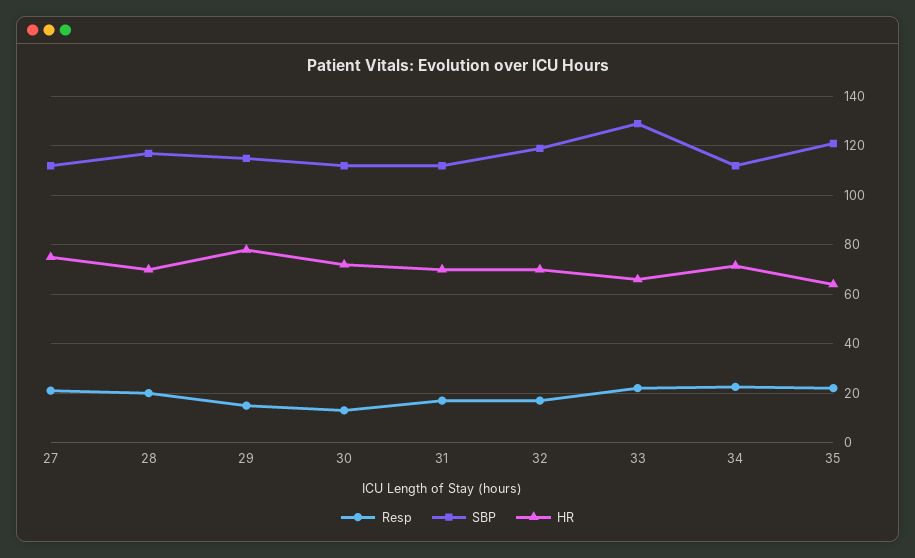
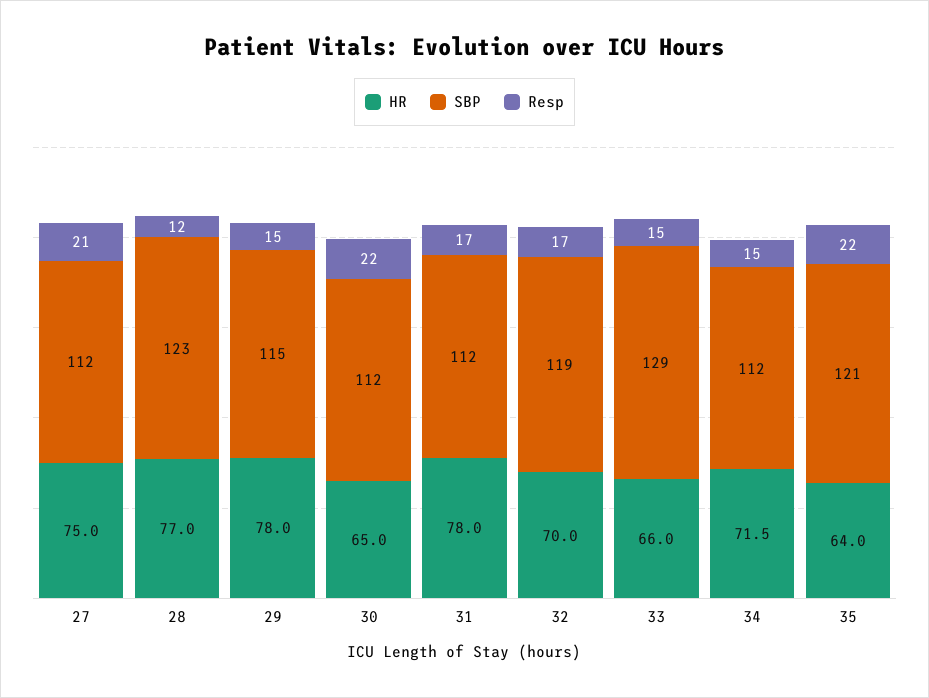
  {
    "Resp": {
      "27": 21,
-     "28": 20,
+     "28": 12,
      "29": 15,
-     "30": 12.5,
+     "30": 22,
      "31": 17,
      "32": 17,
-     "33": 22.5,
+     "33": 15,
-     "34": 22.5,
+     "34": 15,
      "35": 22
    },
    "SBP": {
      "27": 112,
-     "28": 117.5,
+     "28": 123,
      "29": 115,
      "30": 112,
      "31": 112,
      "32": 119,
      "33": 129,
      "34": 112,
      "35": 121
    },
    "HR": {
      "27": 75,
-     "28": 70,
+     "28": 77,
      "29": 78,
-     "30": 72.5,
+     "30": 65,
-     "31": 70,
+     "31": 78,
      "32": 70,
      "33": 66,
      "34": 71.5,
      "35": 64
    }
  }

